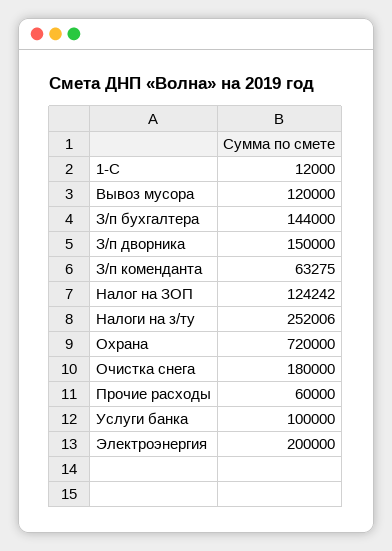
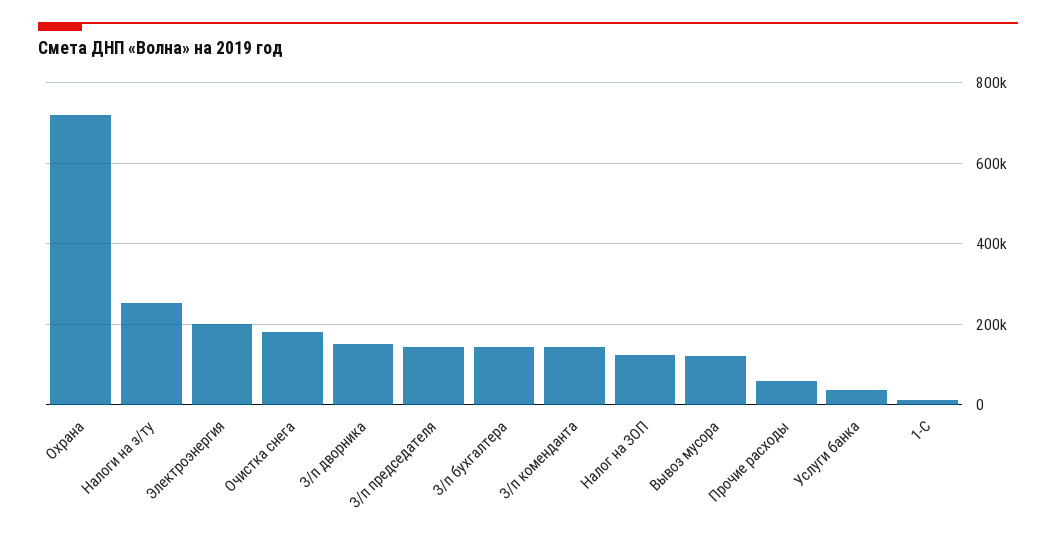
  {
    "1-С": 12000,
    "Вывоз мусора": 120000,
    "З/п бухгалтера": 144000,
    "З/п дворника": 150000,
-   "З/п коменданта": 63275,
+   "З/п коменданта": 140000,
    "Налог на ЗОП": 124242,
    "Налоги на з/ту": 252006,
    "Охрана": 720000,
    "Очистка снега": 180000,
    "Прочие расходы": 60000,
-   "Услуги банка": 100000,
+   "Услуги банка": 40000,
-   "Электроэнергия": 200000
+   "Электроэнергия": 200000,
+   "З/п председателя": 140000
  }

